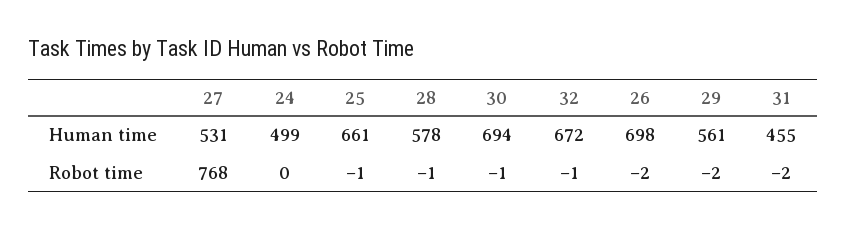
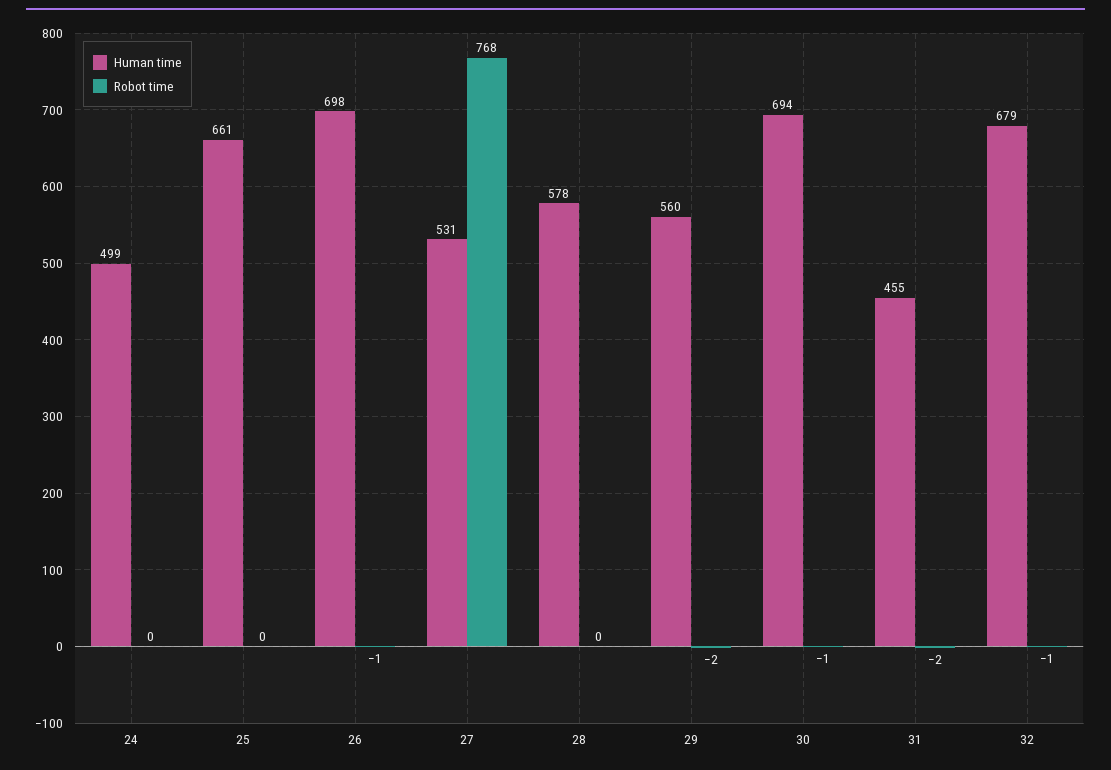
  {
    "Human time": {
      "27": 531,
      "24": 499,
      "25": 661,
      "28": 578,
      "30": 694,
-     "32": 672,
+     "32": 679,
      "26": 698,
-     "29": 561,
+     "29": 560,
      "31": 455
    },
    "Robot time": {
      "27": 768,
      "24": 0,
-     "25": -1,
+     "25": 0,
-     "28": -1,
+     "28": 0,
      "30": -1,
      "32": -1,
-     "26": -2,
+     "26": -1,
      "29": -2,
      "31": -2
    }
  }

